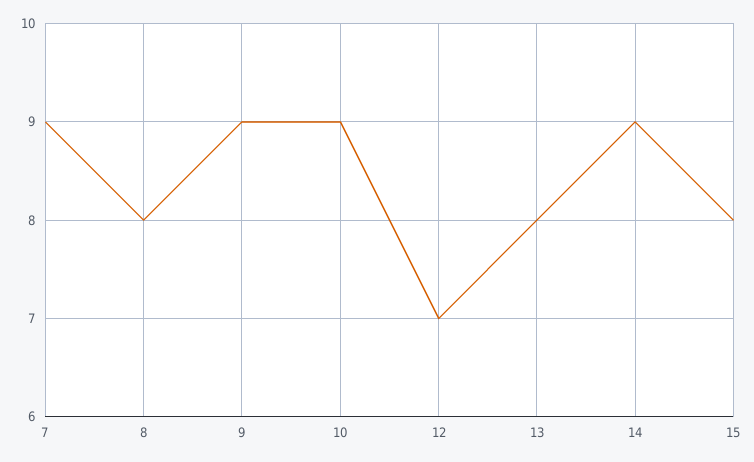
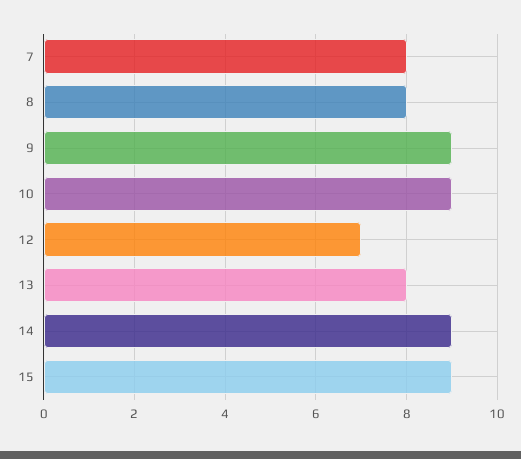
  {
-   "7": 9,
+   "7": 8,
    "8": 8,
    "9": 9,
    "10": 9,
    "12": 7,
    "13": 8,
    "14": 9,
-   "15": 8
+   "15": 9
  }

